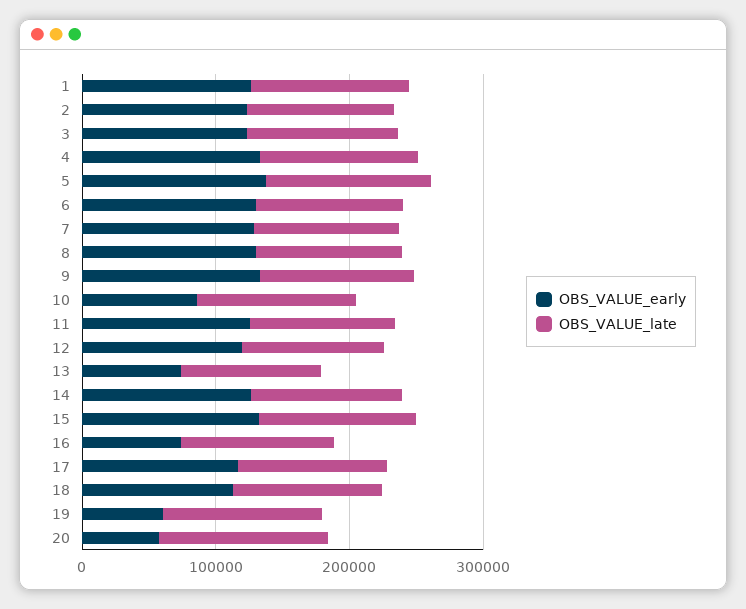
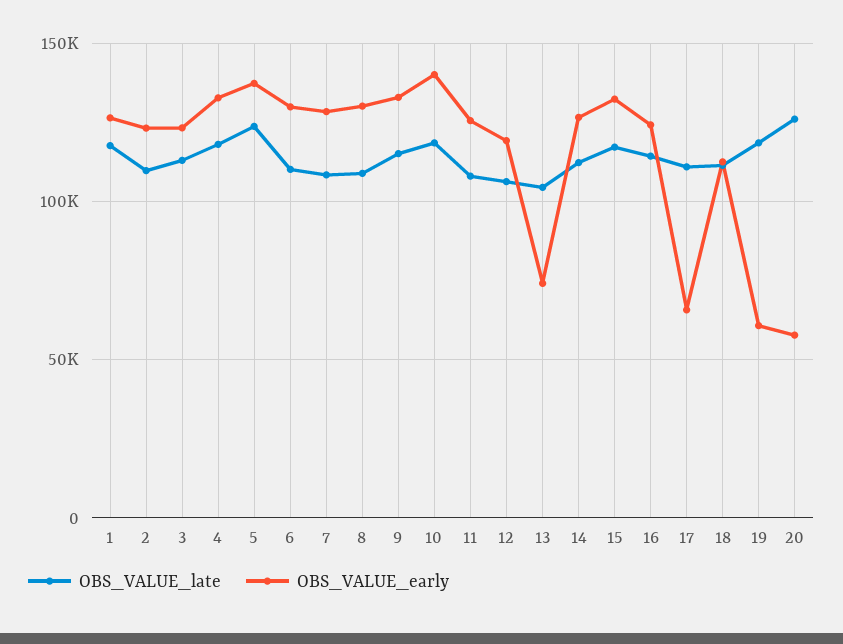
  {
    "OBS_VALUE_early": {
      "1": 125000,
      "2": 125000,
      "3": 125000,
      "4": 135000,
      "5": 135000,
      "6": 130000,
      "7": 130000,
      "8": 130000,
      "9": 135000,
-     "10": 80000,
+     "10": 140000,
      "11": 125000,
      "12": 120000,
      "13": 75000,
      "14": 125000,
      "15": 130000,
-     "16": 80000,
+     "16": 125000,
-     "17": 120000,
+     "17": 65000,
      "18": 115000,
      "19": 60000,
      "20": 60000
    },
    "OBS_VALUE_late": {
      "1": 120000,
      "2": 110000,
      "3": 115000,
      "4": 120000,
      "5": 125000,
      "6": 110000,
      "7": 110000,
      "8": 110000,
      "9": 115000,
      "10": 120000,
      "11": 110000,
      "12": 105000,
      "13": 105000,
      "14": 110000,
      "15": 115000,
      "16": 115000,
      "17": 110000,
      "18": 110000,
      "19": 120000,
      "20": 125000
    }
  }

